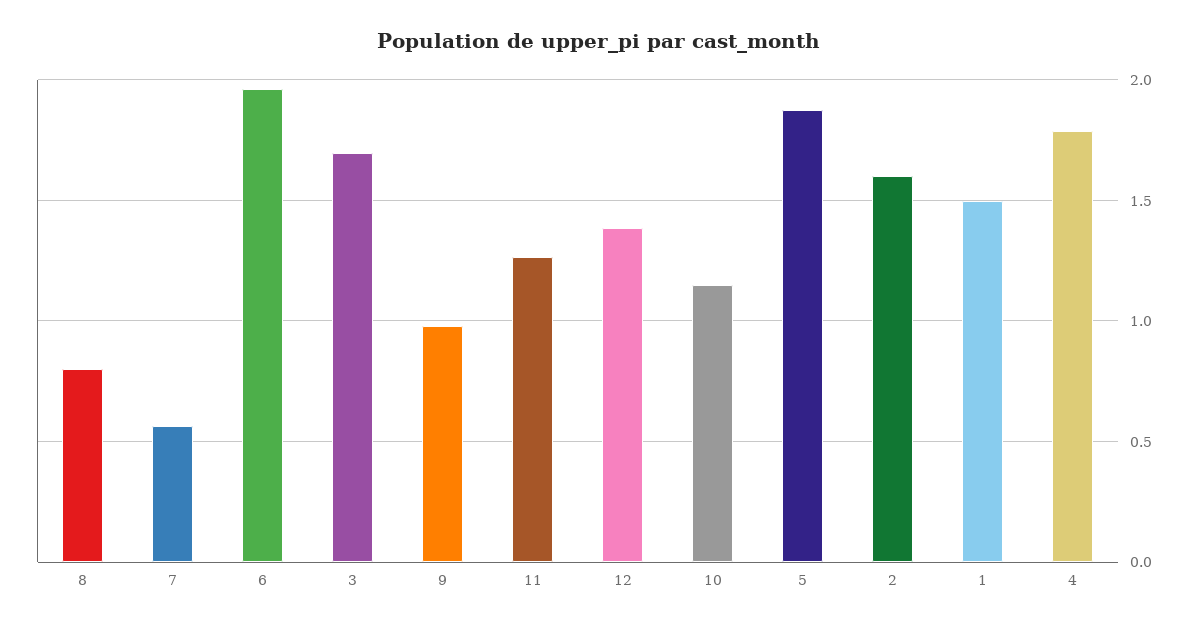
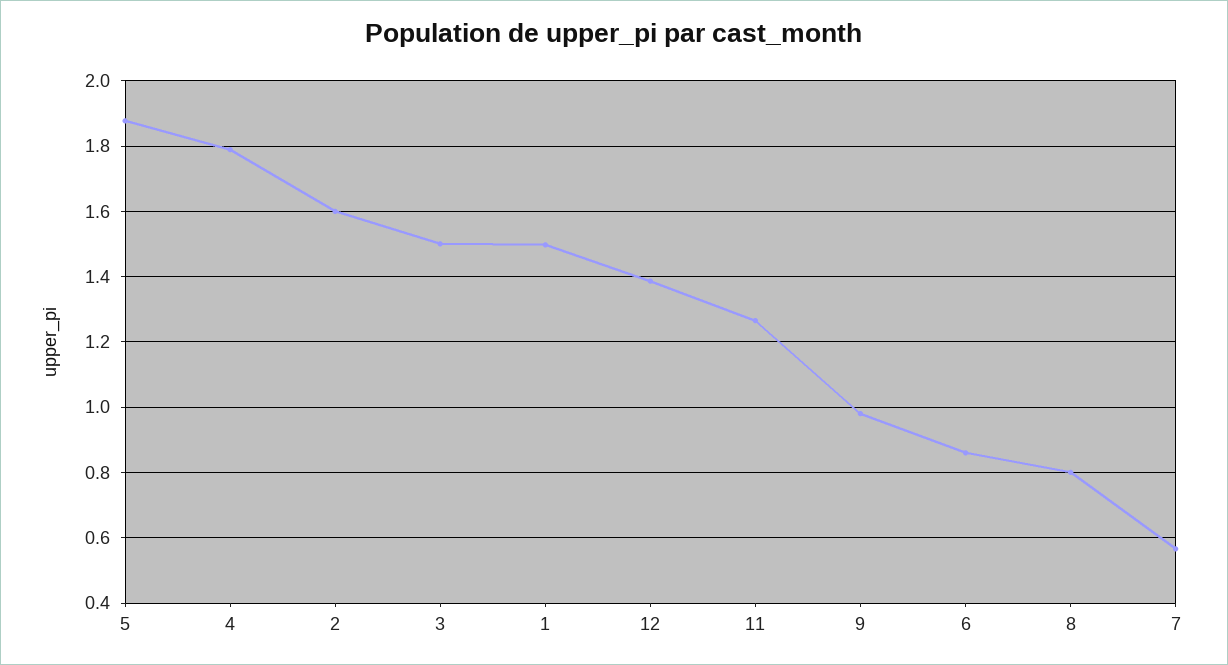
  {
    "8": 0.8,
    "7": 0.56,
-   "6": 1.95,
+   "6": 0.86,
-   "3": 1.7,
+   "3": 1.5,
    "9": 0.98,
    "11": 1.26,
    "12": 1.38,
-   "10": 1.15,
    "5": 1.88,
    "2": 1.6,
    "1": 1.5,
    "4": 1.78
  }

